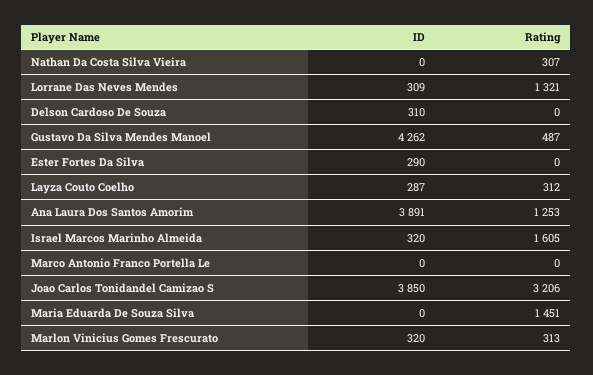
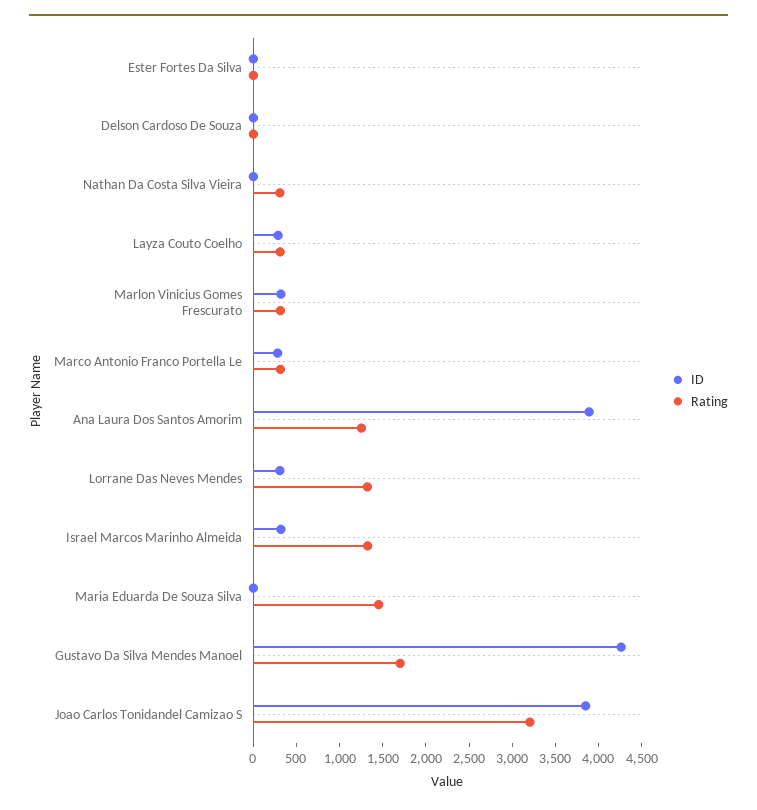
  {
    "ID": {
      "Nathan Da Costa Silva Vieira": 0,
      "Lorrane Das Neves Mendes": 309,
-     "Delson Cardoso De Souza": 310,
+     "Delson Cardoso De Souza": 0,
      "Gustavo Da Silva Mendes Manoel": 4262,
-     "Ester Fortes Da Silva": 290,
+     "Ester Fortes Da Silva": 0,
      "Layza Couto Coelho": 287,
      "Ana Laura Dos Santos Amorim": 3891,
      "Israel Marcos Marinho Almeida": 320,
-     "Marco Antonio Franco Portella Le": 0,
+     "Marco Antonio Franco Portella Le": 300,
      "Joao Carlos Tonidandel Camizao S": 3850,
      "Maria Eduarda De Souza Silva": 0,
      "Marlon Vinicius Gomes Frescurato": 320
    },
    "Rating": {
      "Nathan Da Costa Silva Vieira": 307,
      "Lorrane Das Neves Mendes": 1321,
      "Delson Cardoso De Souza": 0,
-     "Gustavo Da Silva Mendes Manoel": 487,
+     "Gustavo Da Silva Mendes Manoel": 1700,
      "Ester Fortes Da Silva": 0,
      "Layza Couto Coelho": 312,
      "Ana Laura Dos Santos Amorim": 1253,
-     "Israel Marcos Marinho Almeida": 1605,
+     "Israel Marcos Marinho Almeida": 1300,
-     "Marco Antonio Franco Portella Le": 0,
+     "Marco Antonio Franco Portella Le": 300,
      "Joao Carlos Tonidandel Camizao S": 3206,
      "Maria Eduarda De Souza Silva": 1451,
      "Marlon Vinicius Gomes Frescurato": 313
    }
  }

